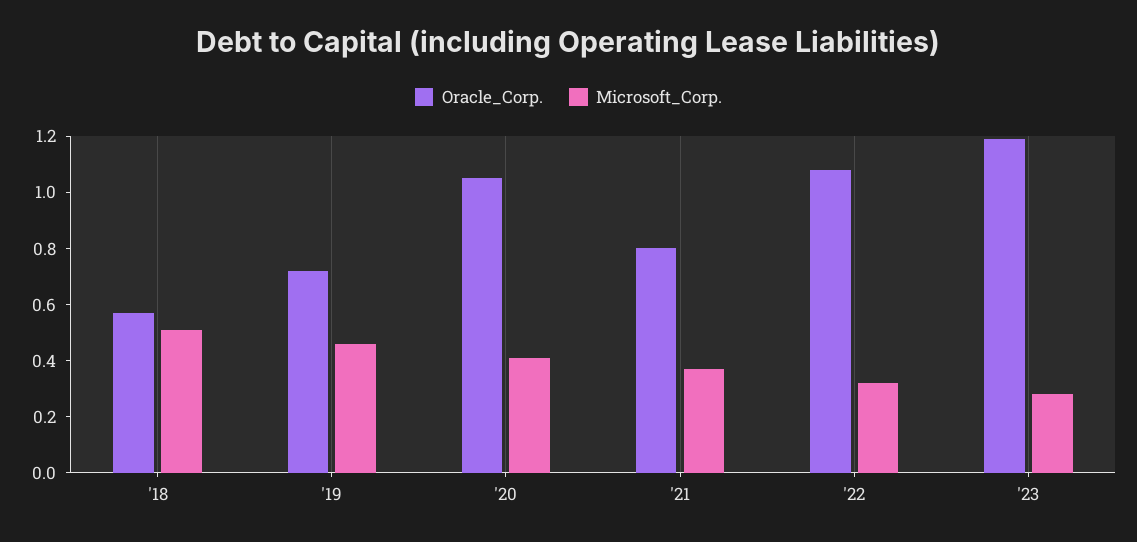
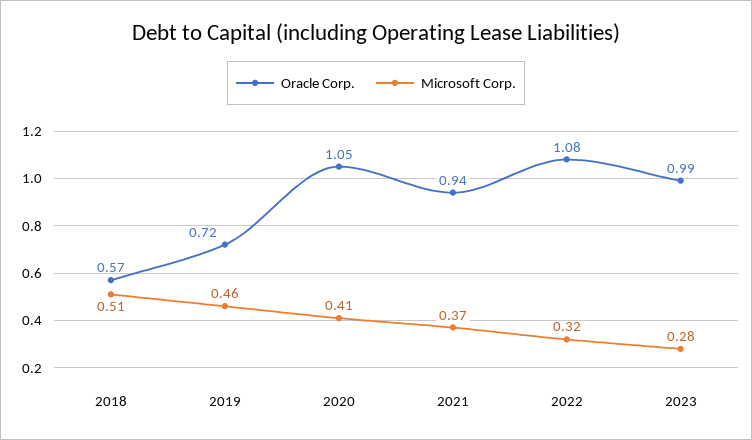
  {
    "Oracle_Corp.": {
      "'18": 0.57,
      "'19": 0.72,
      "'20": 1.05,
-     "'21": 0.8,
+     "'21": 0.94,
      "'22": 1.08,
-     "'23": 1.2
+     "'23": 0.99
    },
    "Microsoft_Corp.": {
      "'18": 0.51,
      "'19": 0.46,
      "'20": 0.41,
      "'21": 0.37,
      "'22": 0.32,
      "'23": 0.28
    }
  }

